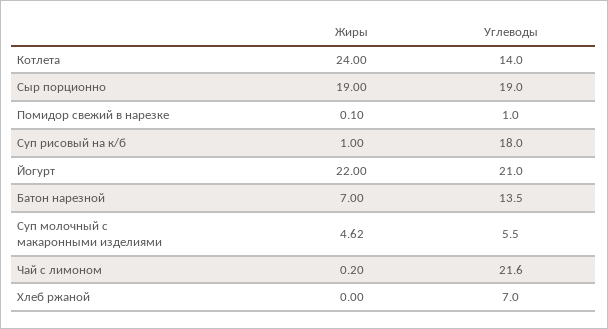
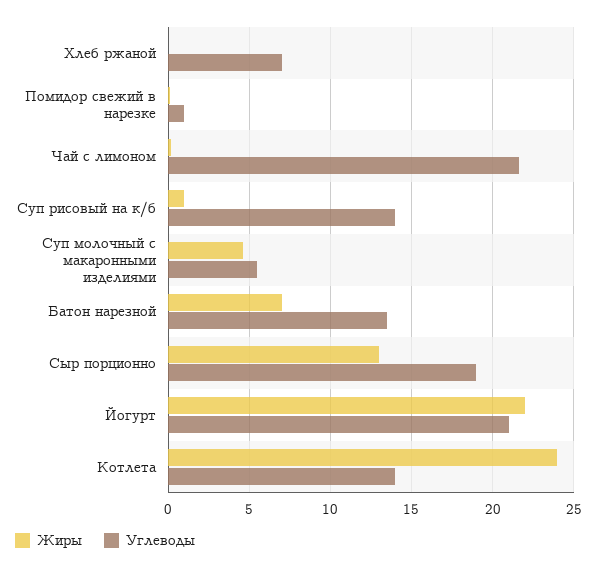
  {
    "Жиры": {
      "Котлета": 24,
-     "Сыр порционно": 19,
+     "Сыр порционно": 13,
      "Помидор свежий в нарезке": 0.1,
      "Суп рисовый на к/б": 1,
      "Йогурт": 22,
      "Батон нарезной": 7,
      "Суп молочный с макаронными изделиями": 4.62,
      "Чай с лимоном": 0.2,
      "Хлеб ржаной": 0
    },
    "Углеводы": {
      "Котлета": 14,
      "Сыр порционно": 19,
      "Помидор свежий в нарезке": 1,
-     "Суп рисовый на к/б": 18,
+     "Суп рисовый на к/б": 14,
      "Йогурт": 21,
      "Батон нарезной": 13.5,
      "Суп молочный с макаронными изделиями": 5.5,
      "Чай с лимоном": 21.6,
      "Хлеб ржаной": 7
    }
  }

